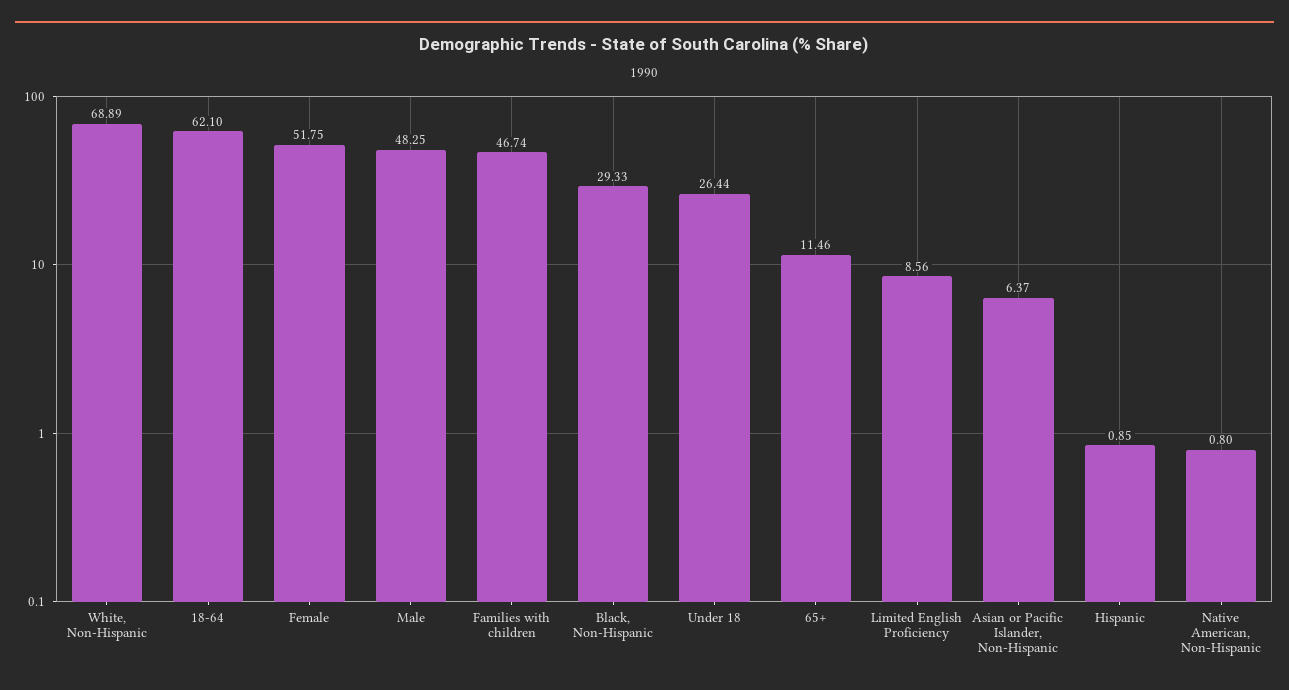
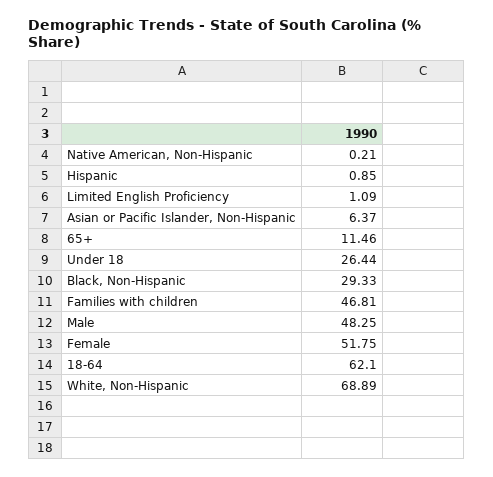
  {
    "White, Non-Hispanic": 68.89,
    "18-64": 62.1,
    "Female": 51.75,
    "Male": 48.25,
-   "Families with children": 46.74,
+   "Families with children": 46.81,
    "Black, Non-Hispanic": 29.33,
    "Under 18": 26.44,
    "65+": 11.46,
-   "Limited English Proficiency": 8.56,
+   "Limited English Proficiency": 1.09,
    "Asian or Pacific Islander, Non-Hispanic": 6.37,
    "Hispanic": 0.85,
-   "Native American, Non-Hispanic": 0.8
+   "Native American, Non-Hispanic": 0.21
  }

